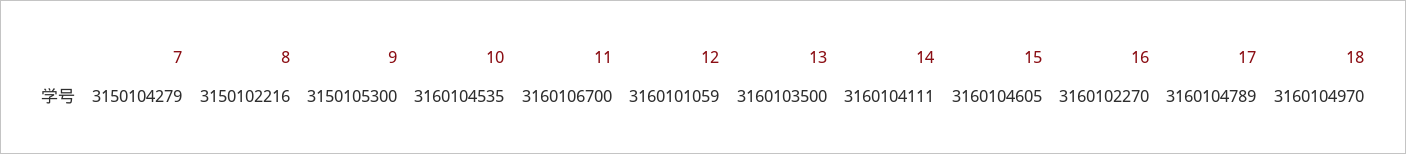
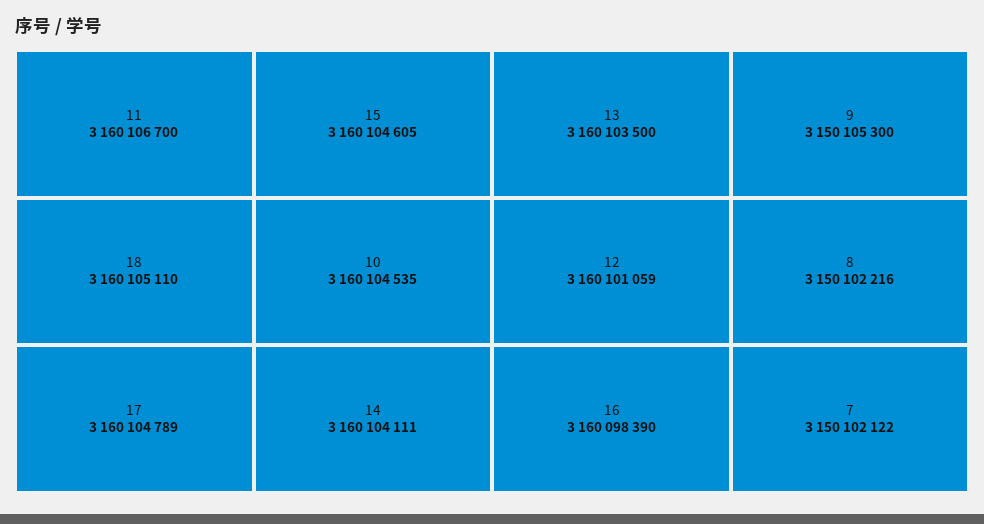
  {
-   "7": 3150104279,
+   "7": 3150102122,
    "8": 3150102216,
    "9": 3150105300,
    "10": 3160104535,
    "11": 3160106700,
    "12": 3160101059,
    "13": 3160103500,
    "14": 3160104111,
    "15": 3160104605,
-   "16": 3160102270,
+   "16": 3160098390,
    "17": 3160104789,
-   "18": 3160104970
+   "18": 3160105110
  }

